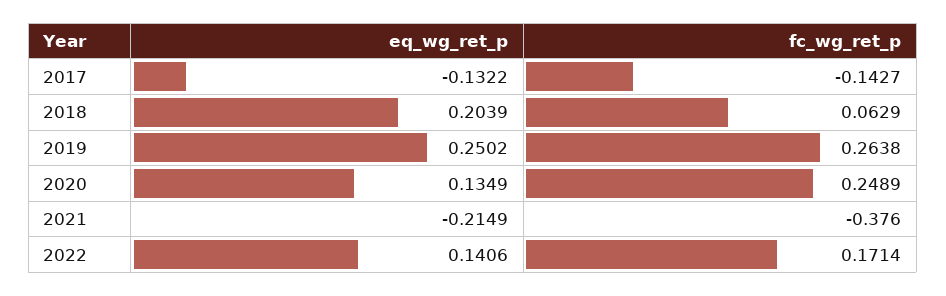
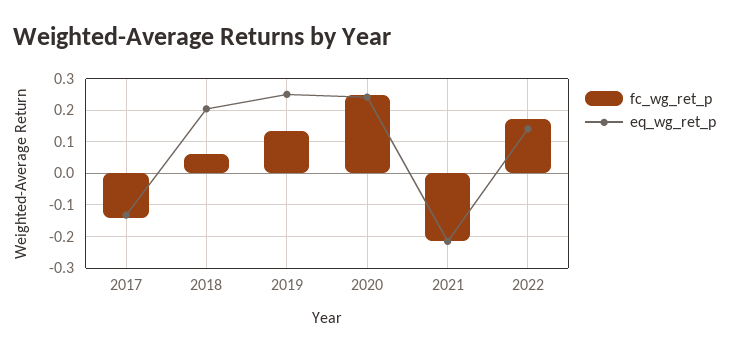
  {
    "eq_wg_ret_p": {
      "2017": -0.1322,
      "2018": 0.2039,
      "2019": 0.2502,
-     "2020": 0.1349,
+     "2020": 0.24,
      "2021": -0.2149,
      "2022": 0.1406
    },
    "fc_wg_ret_p": {
      "2017": -0.1427,
      "2018": 0.0629,
-     "2019": 0.2638,
+     "2019": 0.14,
      "2020": 0.2489,
-     "2021": -0.376,
+     "2021": -0.22,
      "2022": 0.1714
    }
  }

